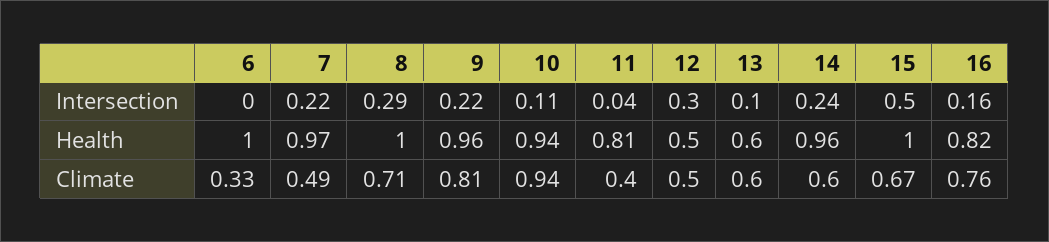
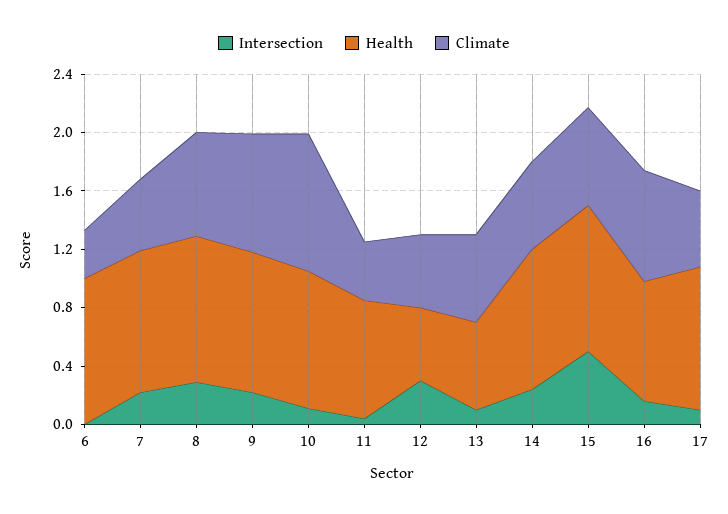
  {
    "Intersection": {
      "6": 0,
      "7": 0.22,
      "8": 0.29,
      "9": 0.22,
      "10": 0.11,
      "11": 0.04,
      "12": 0.3,
      "13": 0.1,
      "14": 0.24,
      "15": 0.5,
-     "16": 0.16
+     "16": 0.16,
+     "17": 0.1
    },
    "Health": {
      "6": 1,
      "7": 0.97,
      "8": 1,
      "9": 0.96,
      "10": 0.94,
      "11": 0.81,
      "12": 0.5,
      "13": 0.6,
      "14": 0.96,
      "15": 1,
-     "16": 0.82
+     "16": 0.82,
+     "17": 1
    },
    "Climate": {
      "6": 0.33,
      "7": 0.49,
      "8": 0.71,
      "9": 0.81,
      "10": 0.94,
      "11": 0.4,
      "12": 0.5,
      "13": 0.6,
      "14": 0.6,
      "15": 0.67,
-     "16": 0.76
+     "16": 0.76,
+     "17": 0.5
    }
  }

